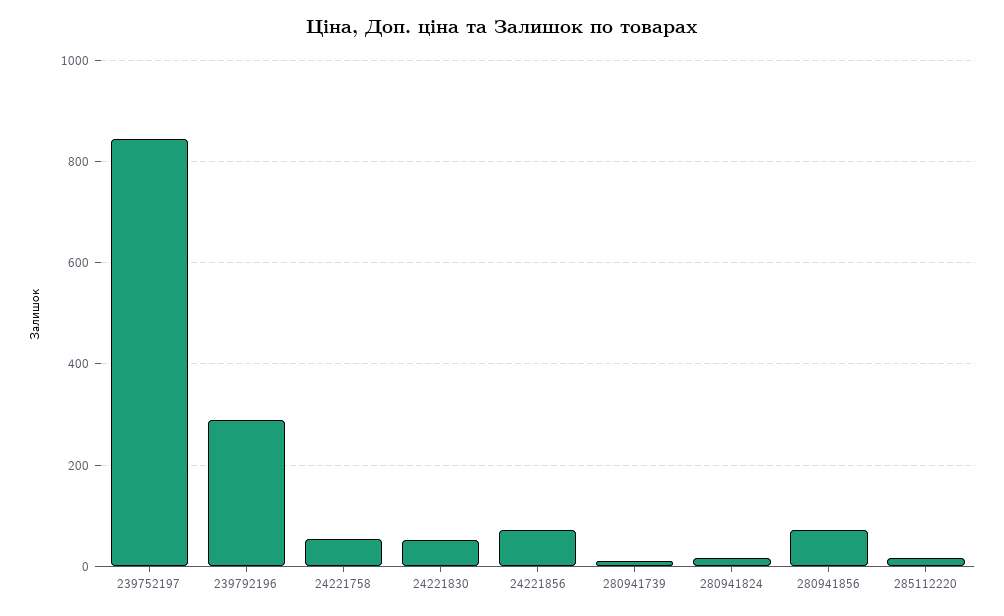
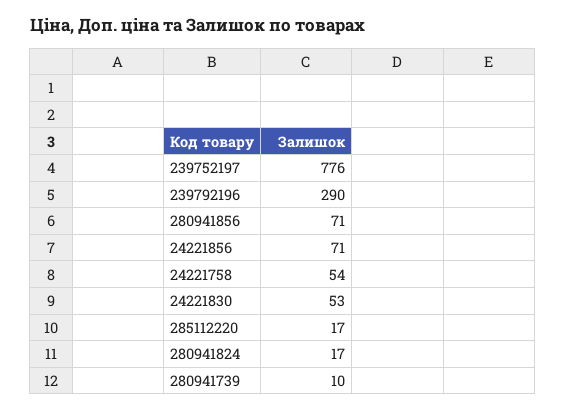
  {
-   "239752197": 840,
+   "239752197": 776,
    "239792196": 290,
    "24221758": 54,
    "24221830": 53,
    "24221856": 71,
    "280941739": 10,
    "280941824": 17,
    "280941856": 71,
    "285112220": 17
  }

